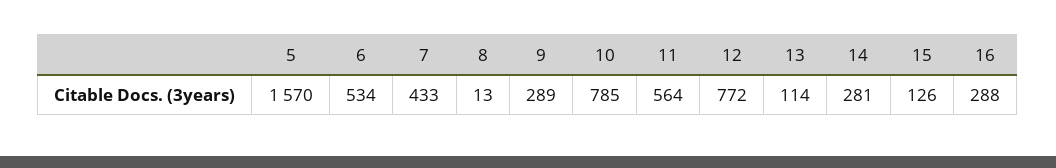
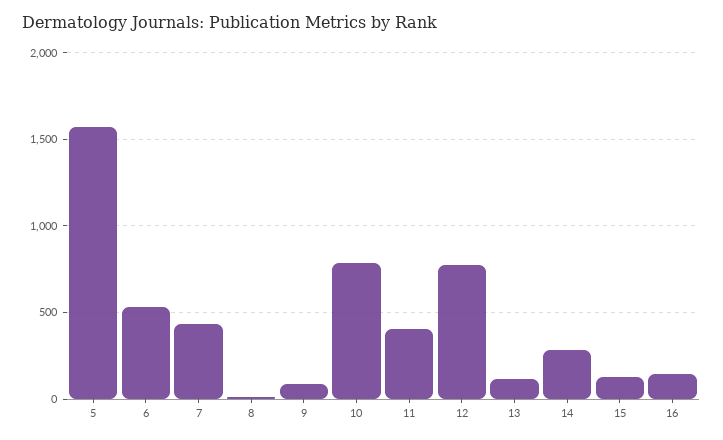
  {
    "5": 1570,
    "6": 534,
    "7": 433,
    "8": 13,
-   "9": 289,
+   "9": 100,
    "10": 785,
-   "11": 564,
+   "11": 400,
    "12": 772,
    "13": 114,
    "14": 281,
    "15": 126,
-   "16": 288
+   "16": 150
  }

